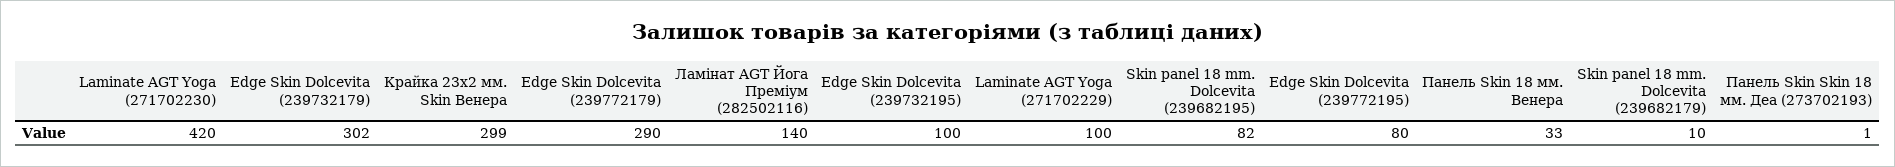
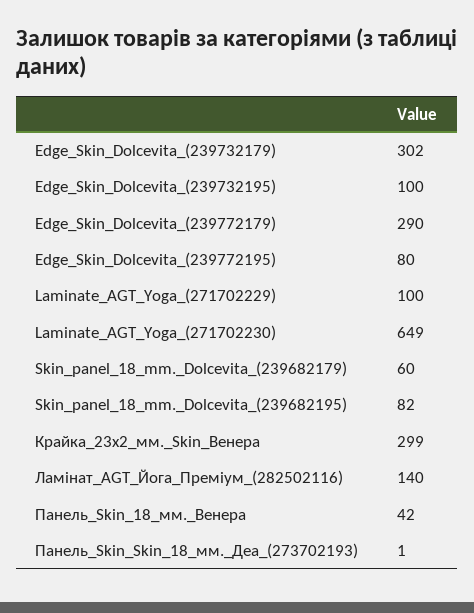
  {
-   "Laminate AGT Yoga (271702230)": 420,
+   "Laminate AGT Yoga (271702230)": 649,
    "Edge Skin Dolcevita (239732179)": 302,
    "Крайка 23x2 мм. Skin Венера": 299,
    "Edge Skin Dolcevita (239772179)": 290,
    "Ламінат AGT Йога Преміум (282502116)": 140,
    "Edge Skin Dolcevita (239732195)": 100,
    "Laminate AGT Yoga (271702229)": 100,
    "Skin panel 18 mm. Dolcevita (239682195)": 82,
    "Edge Skin Dolcevita (239772195)": 80,
-   "Панель Skin 18 мм. Венера": 33,
+   "Панель Skin 18 мм. Венера": 42,
-   "Skin panel 18 mm. Dolcevita (239682179)": 10,
+   "Skin panel 18 mm. Dolcevita (239682179)": 60,
    "Панель Skin Skin 18 мм. Деа (273702193)": 1
  }

